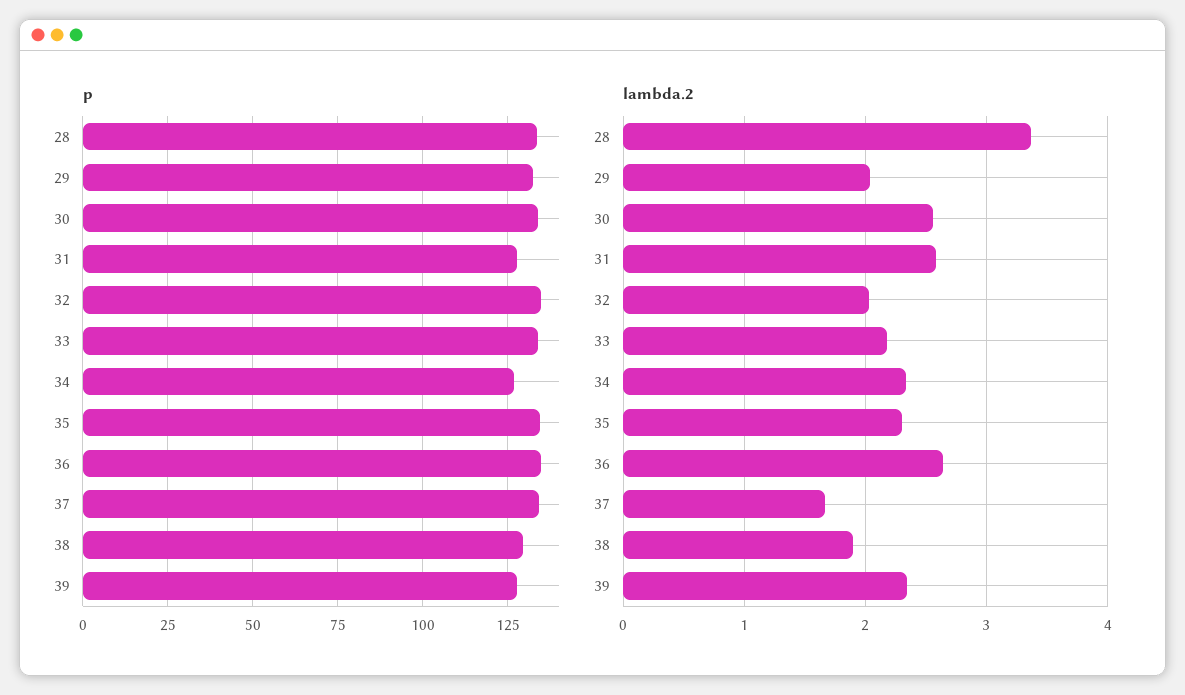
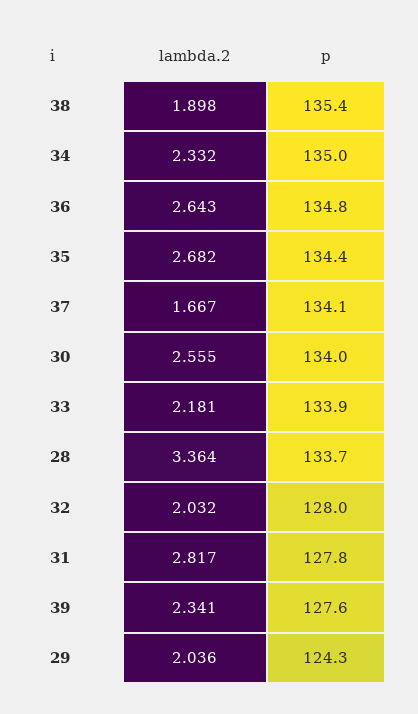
  {
    "p": {
      "28": 133.7,
-     "29": 132.5,
+     "29": 124.3,
      "30": 134,
      "31": 127.8,
-     "32": 135,
+     "32": 128,
      "33": 133.9,
-     "34": 127.5,
+     "34": 135,
      "35": 134.4,
      "36": 134.8,
      "37": 134.1,
-     "38": 130,
+     "38": 135.4,
      "39": 127.6
    },
    "lambda.2": {
      "28": 3.364,
      "29": 2.036,
      "30": 2.555,
-     "31": 2.6,
+     "31": 2.817,
      "32": 2.032,
      "33": 2.181,
      "34": 2.332,
-     "35": 2.3,
+     "35": 2.682,
      "36": 2.643,
      "37": 1.667,
      "38": 1.898,
      "39": 2.341
    }
  }

